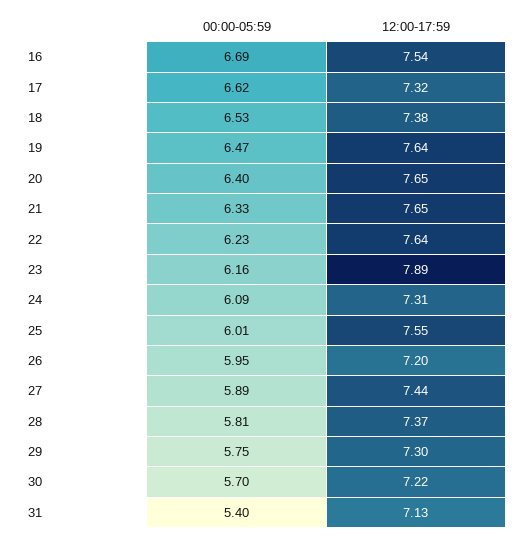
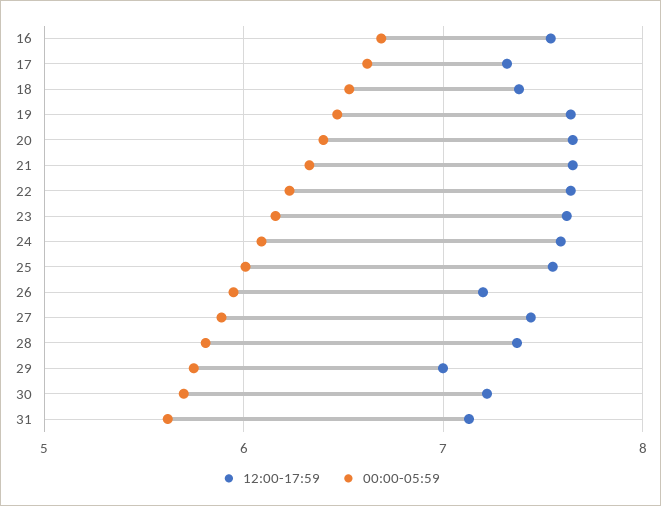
  {
    "00:00-05:59": {
      "16": 6.69,
      "17": 6.62,
      "18": 6.53,
      "19": 6.47,
      "20": 6.4,
      "21": 6.33,
      "22": 6.23,
      "23": 6.16,
      "24": 6.09,
      "25": 6.01,
      "26": 5.95,
      "27": 5.89,
      "28": 5.81,
      "29": 5.75,
      "30": 5.7,
-     "31": 5.4
+     "31": 5.6
    },
    "12:00-17:59": {
      "16": 7.54,
      "17": 7.32,
      "18": 7.38,
      "19": 7.64,
      "20": 7.65,
      "21": 7.65,
      "22": 7.64,
-     "23": 7.89,
+     "23": 7.6,
-     "24": 7.31,
+     "24": 7.6,
      "25": 7.55,
      "26": 7.2,
      "27": 7.44,
      "28": 7.37,
-     "29": 7.3,
+     "29": 7,
      "30": 7.22,
      "31": 7.13
    }
  }

